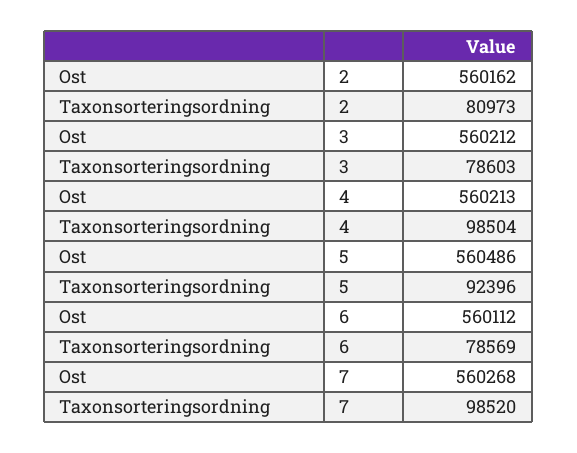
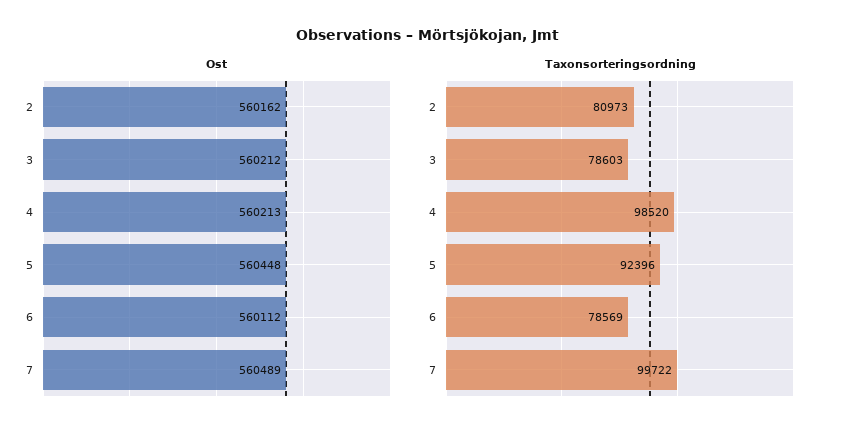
  {
    "Ost": {
      "2": 560162,
      "3": 560212,
      "4": 560213,
-     "5": 560486,
+     "5": 560448,
      "6": 560112,
-     "7": 560268
+     "7": 560489
    },
    "Taxonsorteringsordning": {
      "2": 80973,
      "3": 78603,
-     "4": 98504,
+     "4": 98520,
      "5": 92396,
      "6": 78569,
-     "7": 98520
+     "7": 99722
    }
  }

